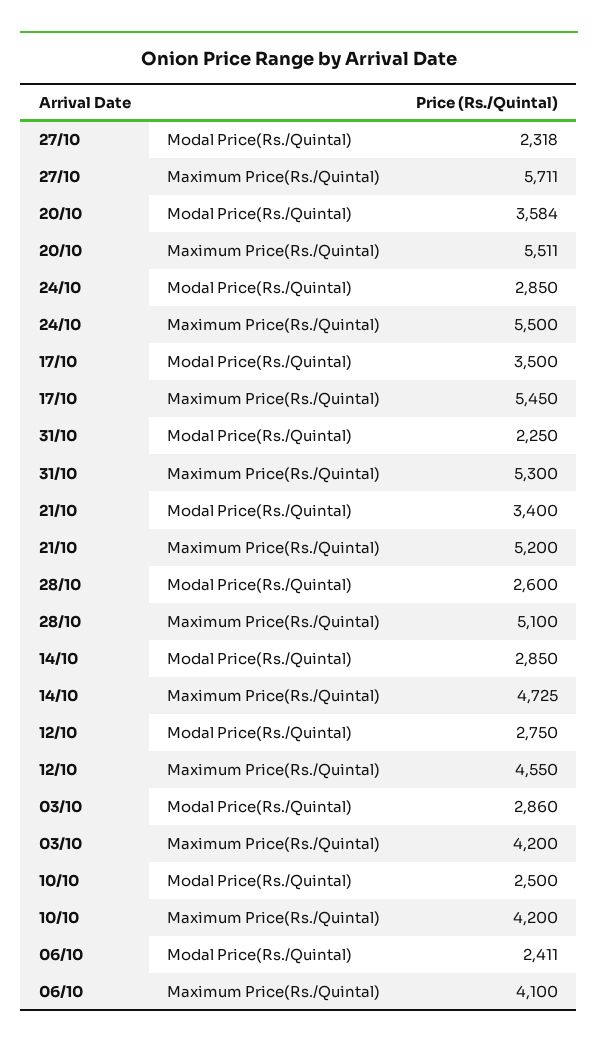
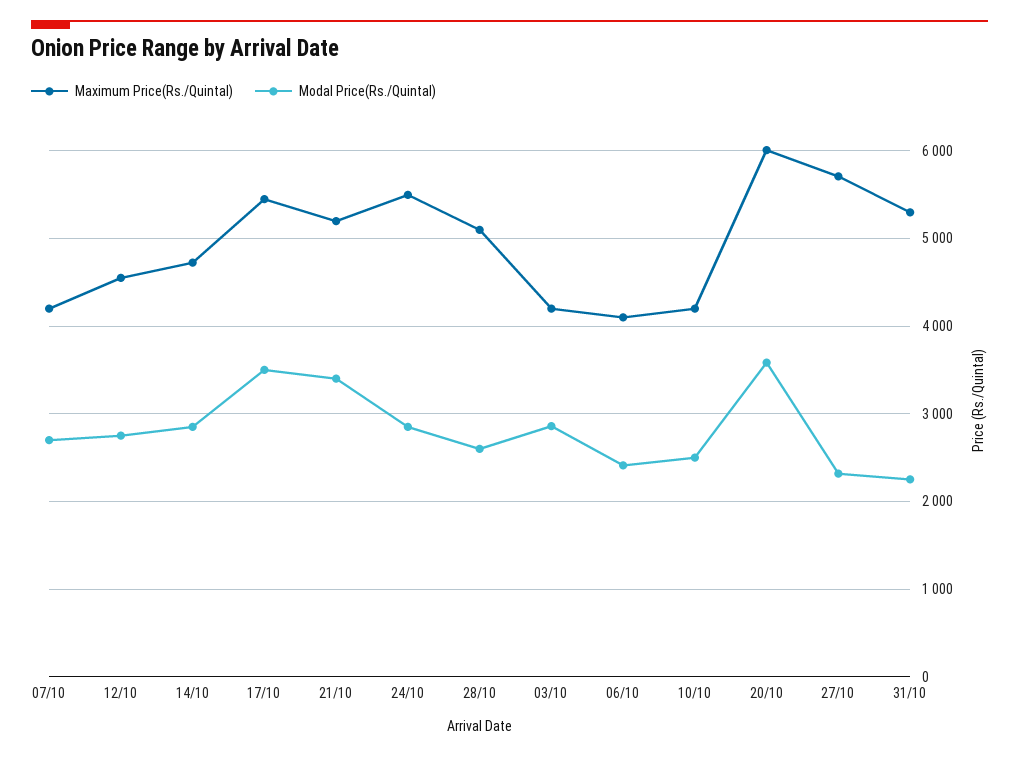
  {
    "Modal Price(Rs./Quintal)": {
      "27/10": 2318,
      "20/10": 3584,
      "24/10": 2850,
      "17/10": 3500,
      "31/10": 2250,
      "21/10": 3400,
      "28/10": 2600,
      "14/10": 2850,
      "12/10": 2750,
      "03/10": 2860,
      "10/10": 2500,
-     "06/10": 2411
+     "06/10": 2411,
+     "07/10": 2700
    },
    "Maximum Price(Rs./Quintal)": {
      "27/10": 5711,
-     "20/10": 5511,
+     "20/10": 6000,
      "24/10": 5500,
      "17/10": 5450,
      "31/10": 5300,
      "21/10": 5200,
      "28/10": 5100,
      "14/10": 4725,
      "12/10": 4550,
      "03/10": 4200,
      "10/10": 4200,
-     "06/10": 4100
+     "06/10": 4100,
+     "07/10": 4200
    }
  }

